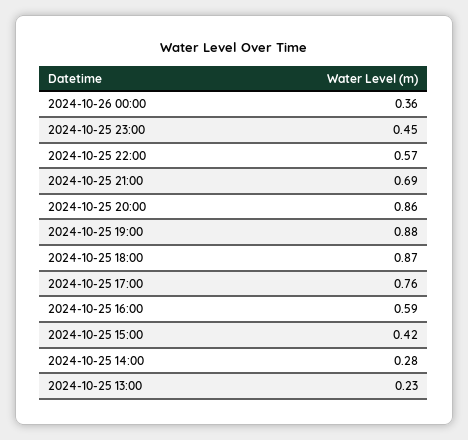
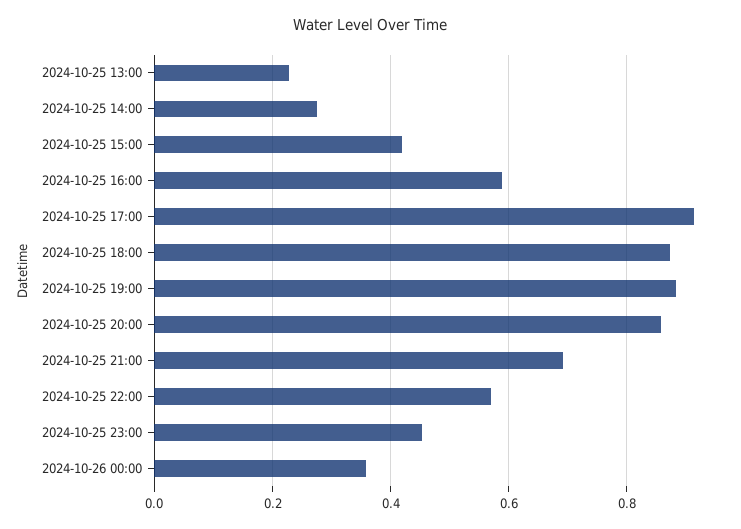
  {
    "2024-10-26 00:00": 0.36,
    "2024-10-25 23:00": 0.45,
    "2024-10-25 22:00": 0.57,
    "2024-10-25 21:00": 0.69,
    "2024-10-25 20:00": 0.86,
    "2024-10-25 19:00": 0.88,
    "2024-10-25 18:00": 0.87,
-   "2024-10-25 17:00": 0.76,
+   "2024-10-25 17:00": 0.92,
    "2024-10-25 16:00": 0.59,
    "2024-10-25 15:00": 0.42,
    "2024-10-25 14:00": 0.28,
    "2024-10-25 13:00": 0.23
  }

